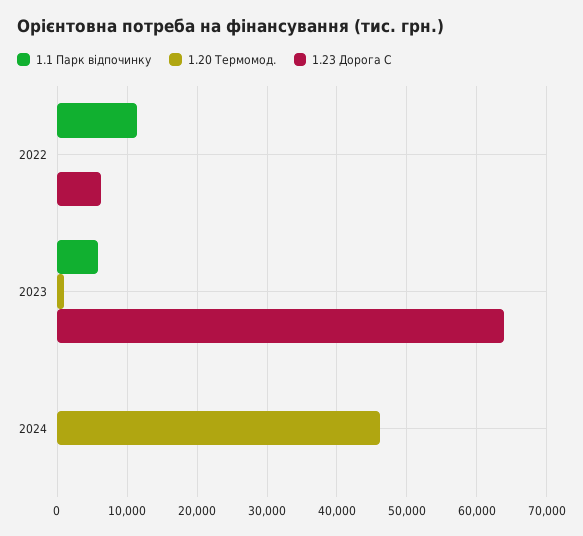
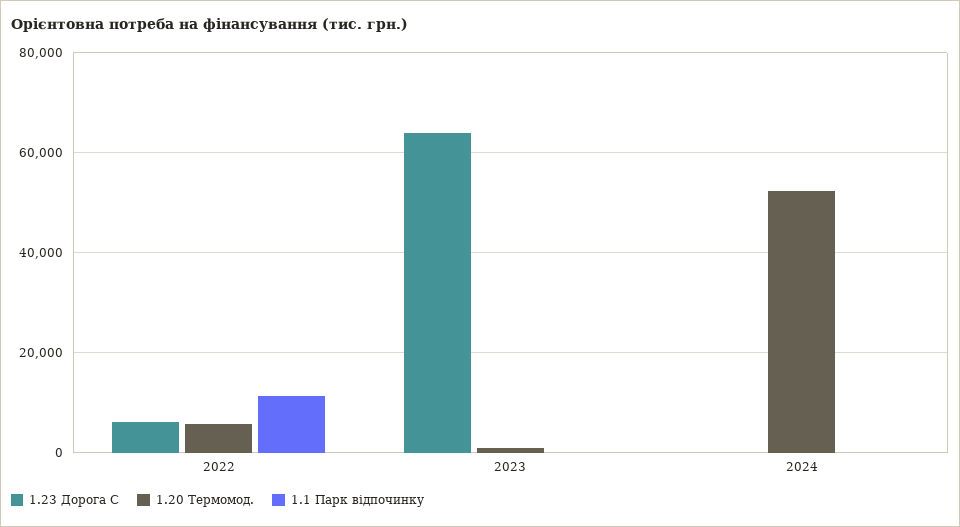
  {
    "1.1 Парк відпочинку": {
      "2022": 11000,
-     "2023": 6000,
+     "2023": 0,
      "2024": 0
    },
    "1.20 Термомод.": {
-     "2022": 0,
+     "2022": 6000,
      "2023": 1000,
-     "2024": 46000
+     "2024": 52000
    },
    "1.23 Дорога С": {
      "2022": 6000,
      "2023": 64000,
      "2024": 0
    }
  }

